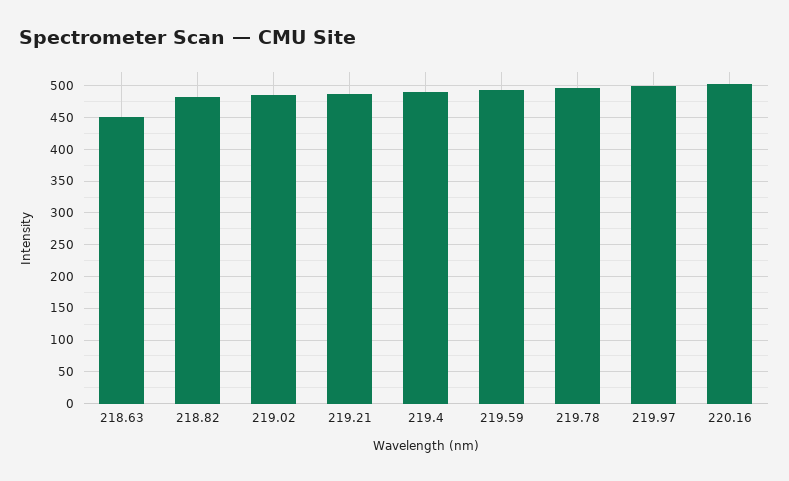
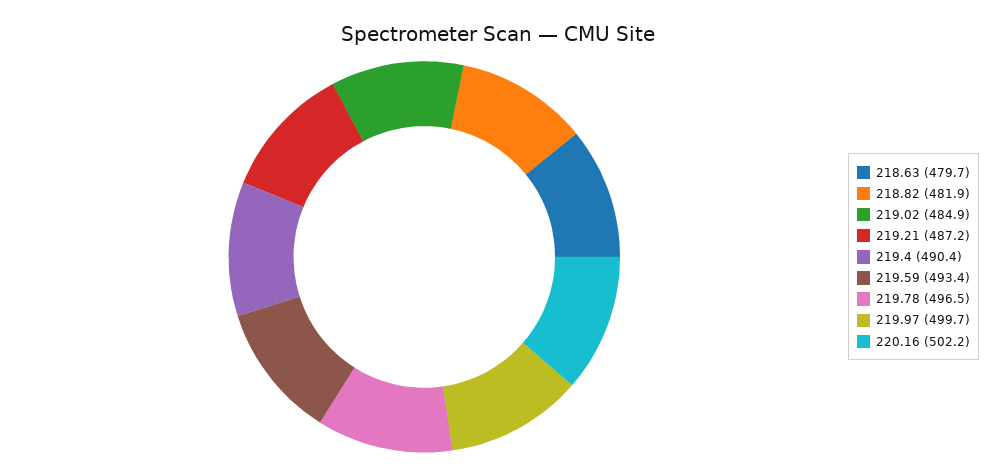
  {
-   "218.63": 450,
+   "218.63": 479.7,
    "218.82": 481.9,
    "219.02": 484.9,
    "219.21": 487.2,
    "219.4": 490.4,
    "219.59": 493.4,
    "219.78": 496.5,
    "219.97": 499.7,
    "220.16": 502.2
  }

